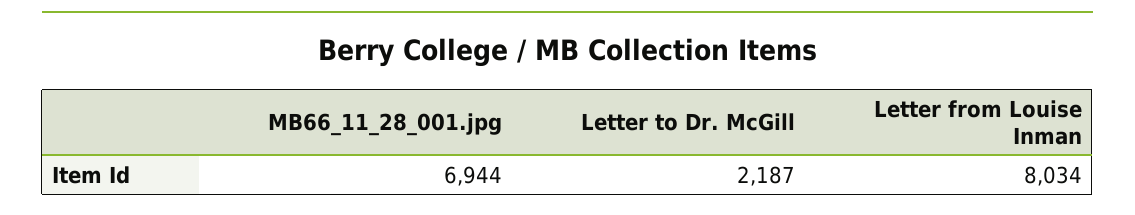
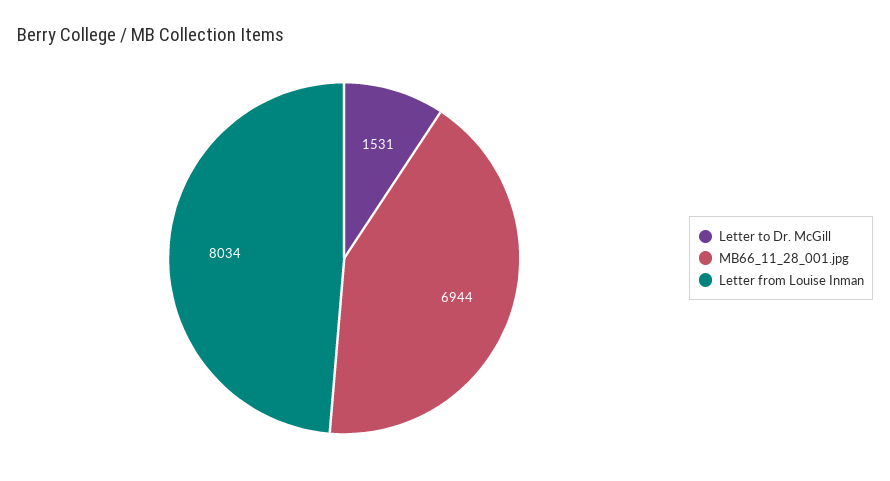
  {
    "MB66_11_28_001.jpg": 6944,
-   "Letter to Dr. McGill": 2187,
+   "Letter to Dr. McGill": 1531,
    "Letter from Louise Inman": 8034
  }

